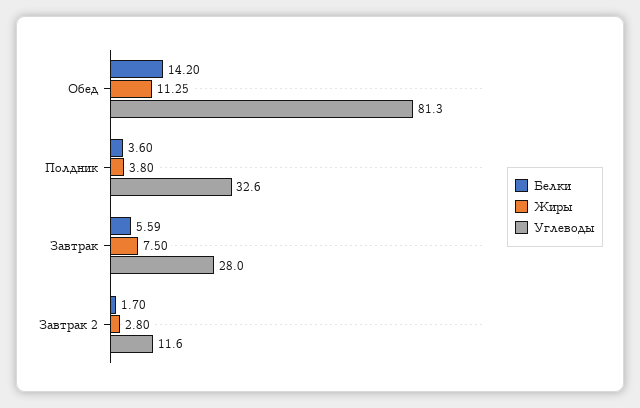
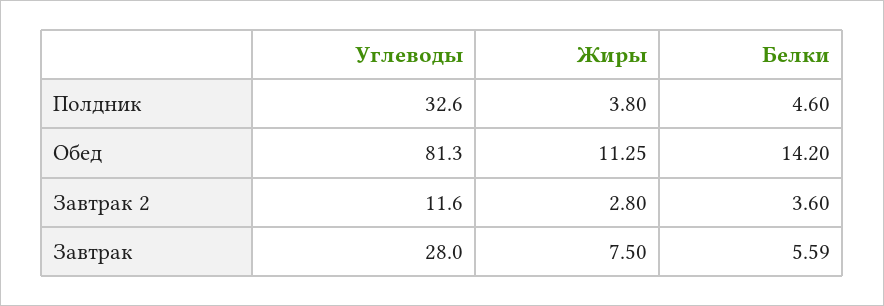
  {
    "Белки": {
      "Обед": 14.2,
-     "Полдник": 3.6,
+     "Полдник": 4.6,
      "Завтрак": 5.59,
-     "Завтрак 2": 1.7
+     "Завтрак 2": 3.6
    },
    "Жиры": {
      "Обед": 11.25,
      "Полдник": 3.8,
      "Завтрак": 7.5,
      "Завтрак 2": 2.8
    },
    "Углеводы": {
      "Обед": 81.3,
      "Полдник": 32.6,
      "Завтрак": 28,
      "Завтрак 2": 11.6
    }
  }

